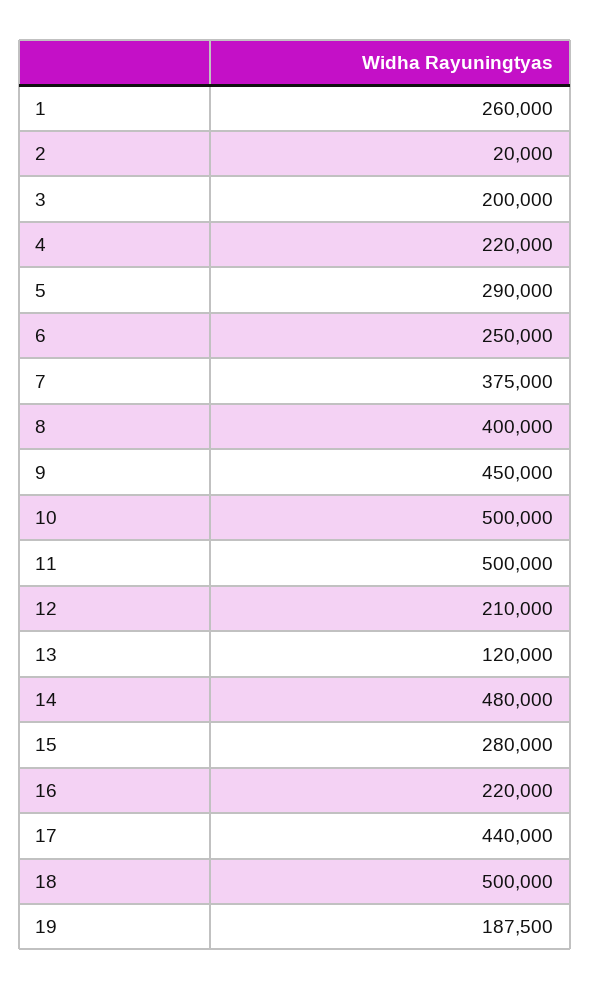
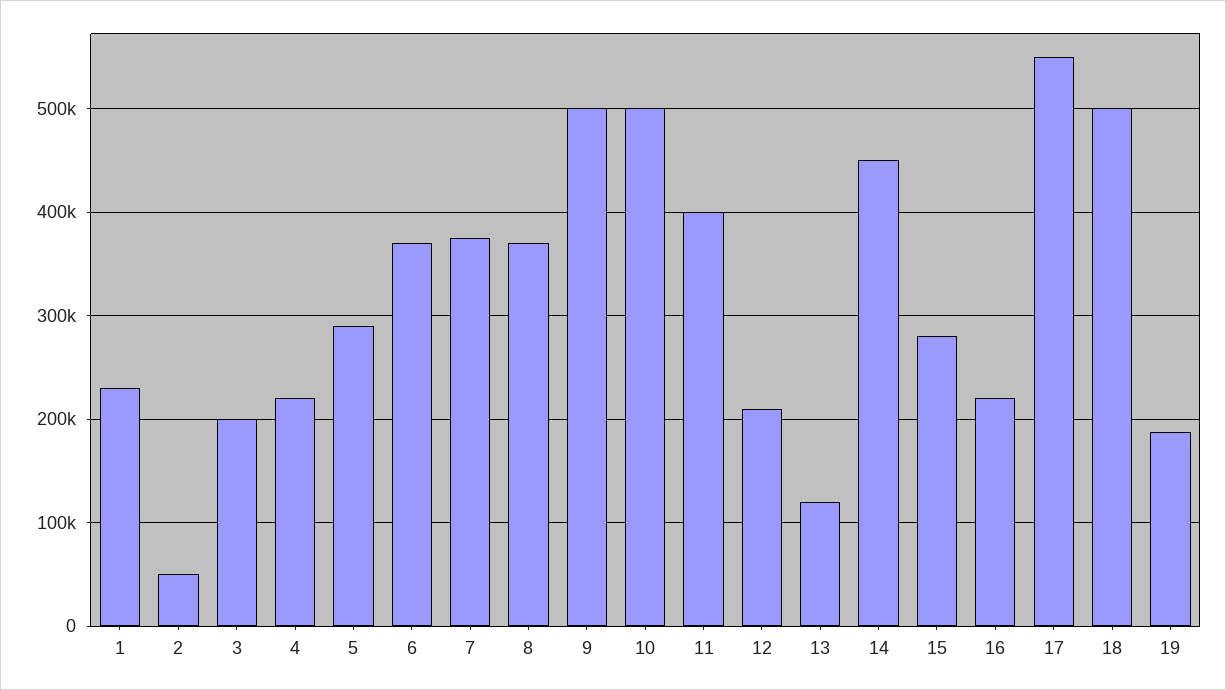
  {
-   "1": 260000,
+   "1": 230000,
-   "2": 20000,
+   "2": 50000,
    "3": 200000,
    "4": 220000,
    "5": 290000,
-   "6": 250000,
+   "6": 370000,
    "7": 375000,
-   "8": 400000,
+   "8": 370000,
-   "9": 450000,
+   "9": 500000,
    "10": 500000,
-   "11": 500000,
+   "11": 400000,
    "12": 210000,
    "13": 120000,
-   "14": 480000,
+   "14": 450000,
    "15": 280000,
    "16": 220000,
-   "17": 440000,
+   "17": 550000,
    "18": 500000,
    "19": 187500
  }

